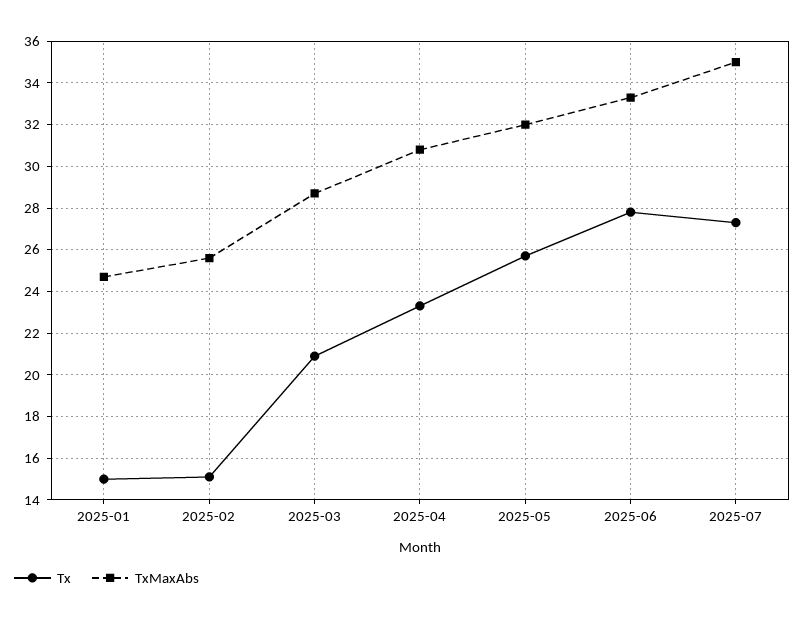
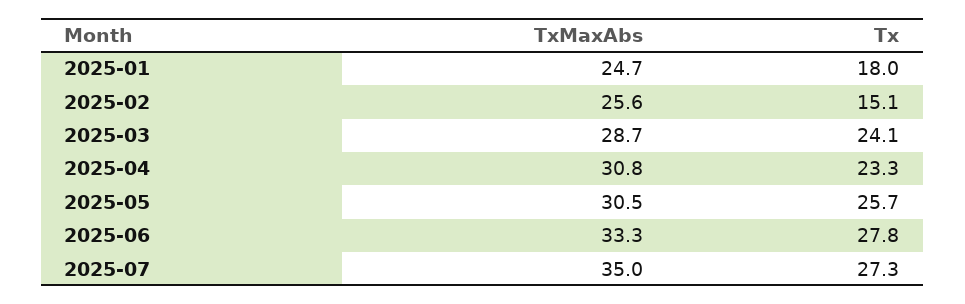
  {
    "Tx": {
-     "2025-01": 15,
+     "2025-01": 18,
      "2025-02": 15.1,
-     "2025-03": 21,
+     "2025-03": 24.1,
      "2025-04": 23.3,
      "2025-05": 25.7,
      "2025-06": 27.8,
      "2025-07": 27.3
    },
    "TxMaxAbs": {
      "2025-01": 24.7,
      "2025-02": 25.6,
      "2025-03": 28.7,
      "2025-04": 30.8,
-     "2025-05": 32,
+     "2025-05": 30.5,
      "2025-06": 33.3,
      "2025-07": 35
    }
  }

